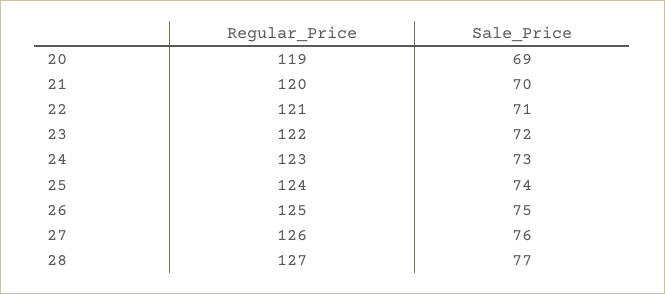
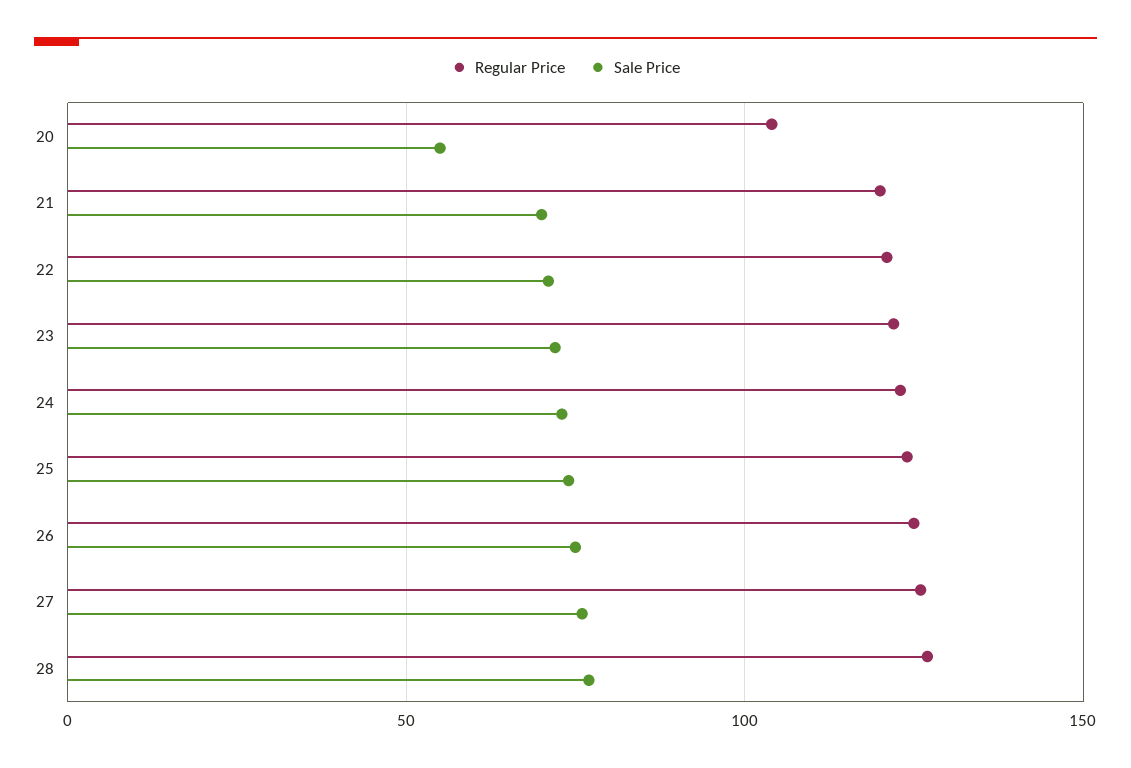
  {
    "Regular_Price": {
-     "20": 119,
+     "20": 105,
      "21": 120,
      "22": 121,
      "23": 122,
      "24": 123,
      "25": 124,
      "26": 125,
      "27": 126,
      "28": 127
    },
    "Sale_Price": {
-     "20": 69,
+     "20": 55,
      "21": 70,
      "22": 71,
      "23": 72,
      "24": 73,
      "25": 74,
      "26": 75,
      "27": 76,
      "28": 77
    }
  }

